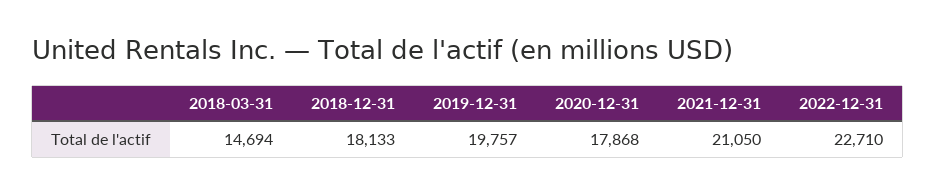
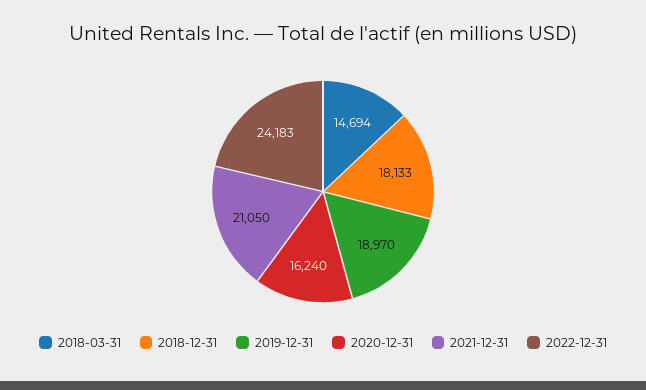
  {
    "2018-03-31": 14694,
    "2018-12-31": 18133,
-   "2019-12-31": 19757,
+   "2019-12-31": 18970,
-   "2020-12-31": 17868,
+   "2020-12-31": 16240,
    "2021-12-31": 21050,
-   "2022-12-31": 22710
+   "2022-12-31": 24183
  }

